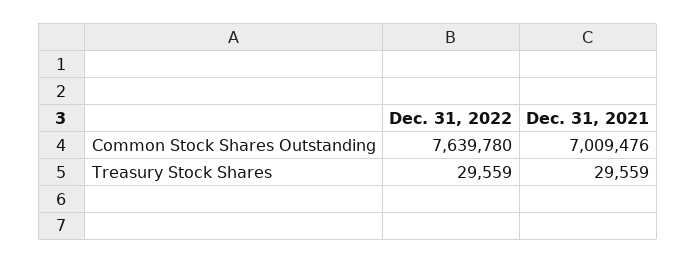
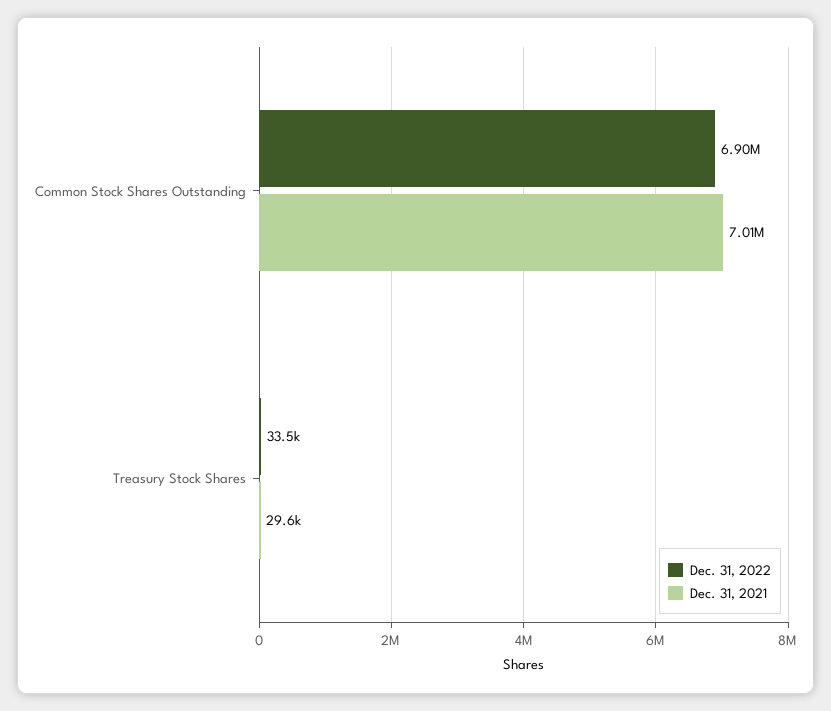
  {
    "Dec. 31, 2022": {
-     "Common Stock Shares Outstanding": 7639780,
+     "Common Stock Shares Outstanding": 6900000,
-     "Treasury Stock Shares": 29559
+     "Treasury Stock Shares": 33500
    },
    "Dec. 31, 2021": {
      "Common Stock Shares Outstanding": 7009476,
      "Treasury Stock Shares": 29559
    }
  }

